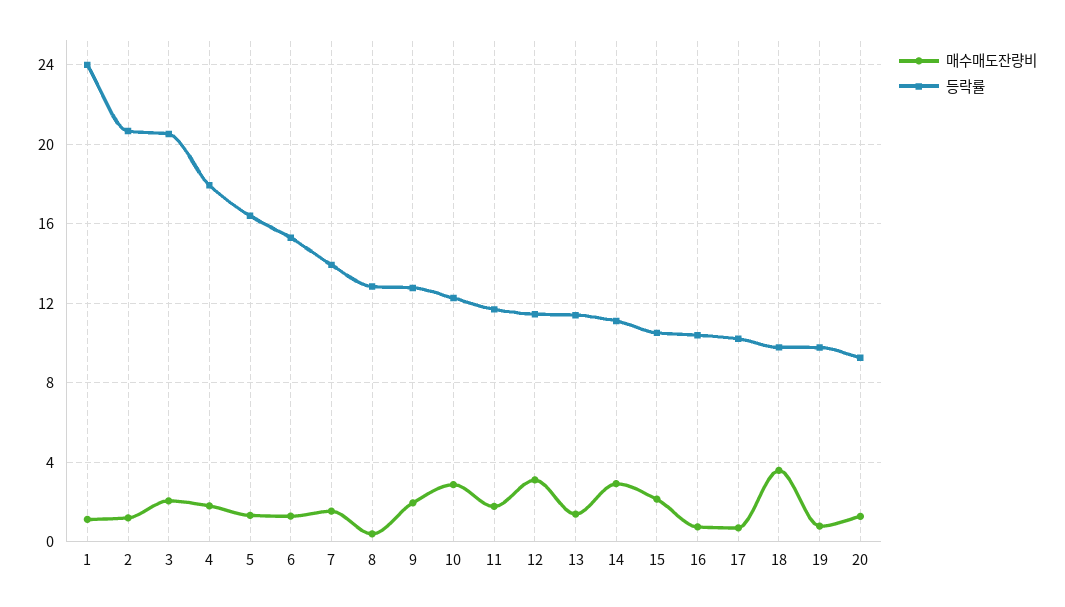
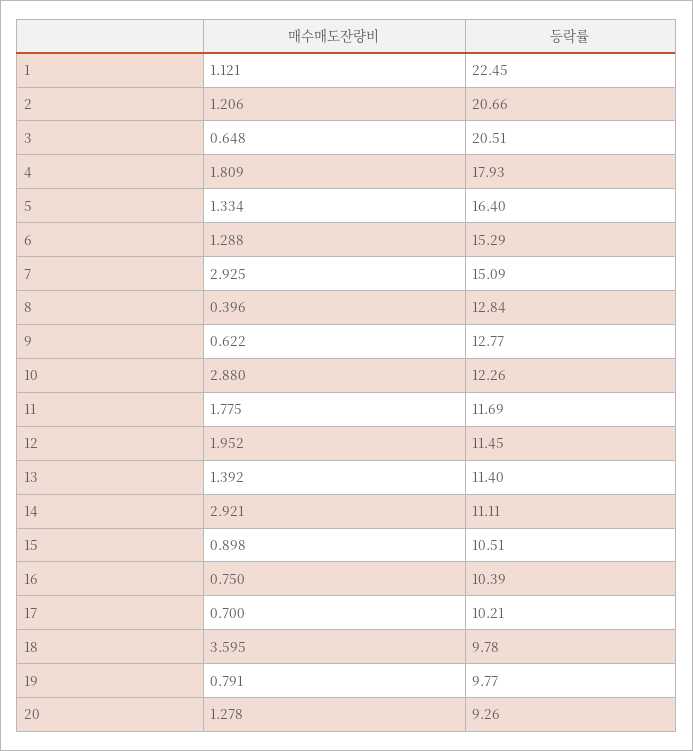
  {
    "매수매도잔량비": {
      "1": 1.121,
      "2": 1.206,
-     "3": 2,
+     "3": 0.648,
      "4": 1.809,
      "5": 1.334,
      "6": 1.288,
-     "7": 1.5,
+     "7": 2.925,
      "8": 0.396,
-     "9": 2,
+     "9": 0.622,
      "10": 2.88,
      "11": 1.775,
-     "12": 3,
+     "12": 1.952,
      "13": 1.392,
      "14": 2.921,
-     "15": 2,
+     "15": 0.898,
      "16": 0.75,
      "17": 0.7,
      "18": 3.595,
      "19": 0.791,
      "20": 1.278
    },
    "등락률": {
-     "1": 24,
+     "1": 22.45,
      "2": 20.66,
      "3": 20.51,
      "4": 17.93,
      "5": 16.4,
      "6": 15.29,
-     "7": 14,
+     "7": 15.09,
      "8": 12.84,
      "9": 12.77,
      "10": 12.26,
      "11": 11.69,
      "12": 11.45,
      "13": 11.4,
      "14": 11.11,
      "15": 10.51,
      "16": 10.39,
      "17": 10.21,
      "18": 9.78,
      "19": 9.77,
      "20": 9.26
    }
  }

